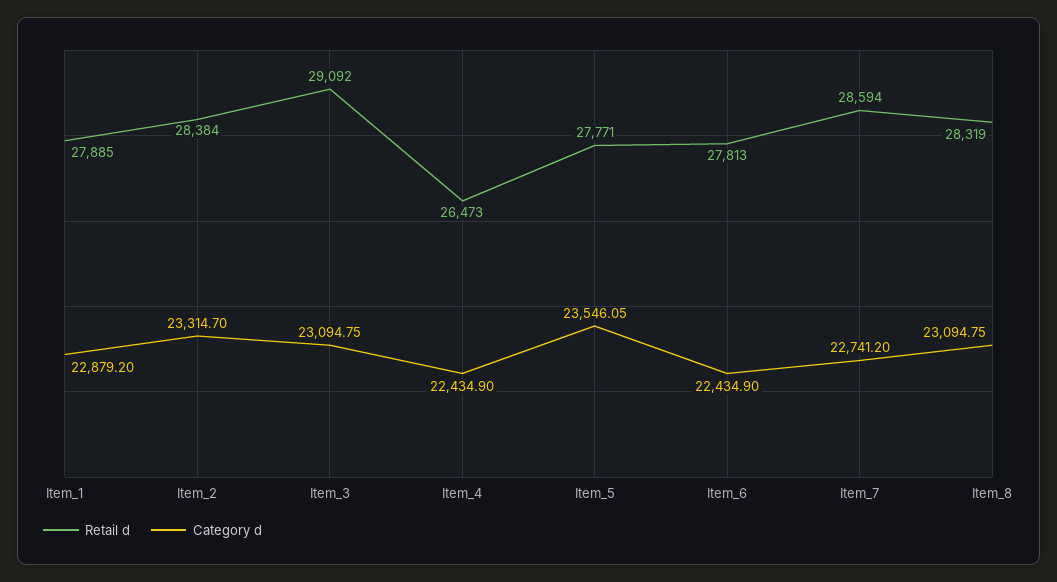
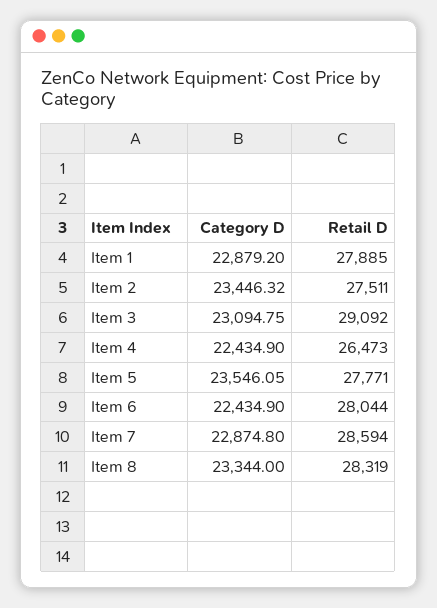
  {
    "Retail d": {
      "Item_1": 27885,
-     "Item_2": 28384,
+     "Item_2": 27511,
      "Item_3": 29092,
      "Item_4": 26473,
      "Item_5": 27771,
-     "Item_6": 27813,
+     "Item_6": 28044,
      "Item_7": 28594,
      "Item_8": 28319
    },
    "Category d": {
      "Item_1": 22879.2,
-     "Item_2": 23314.7,
+     "Item_2": 23446.32,
      "Item_3": 23094.75,
      "Item_4": 22434.9,
      "Item_5": 23546.05,
      "Item_6": 22434.9,
-     "Item_7": 22741.2,
+     "Item_7": 22874.8,
-     "Item_8": 23094.75
+     "Item_8": 23344
    }
  }

